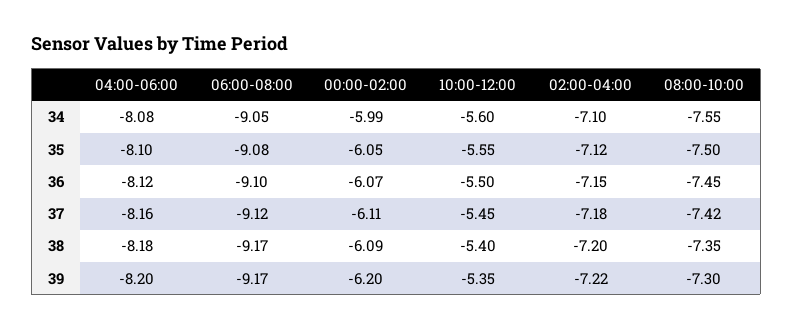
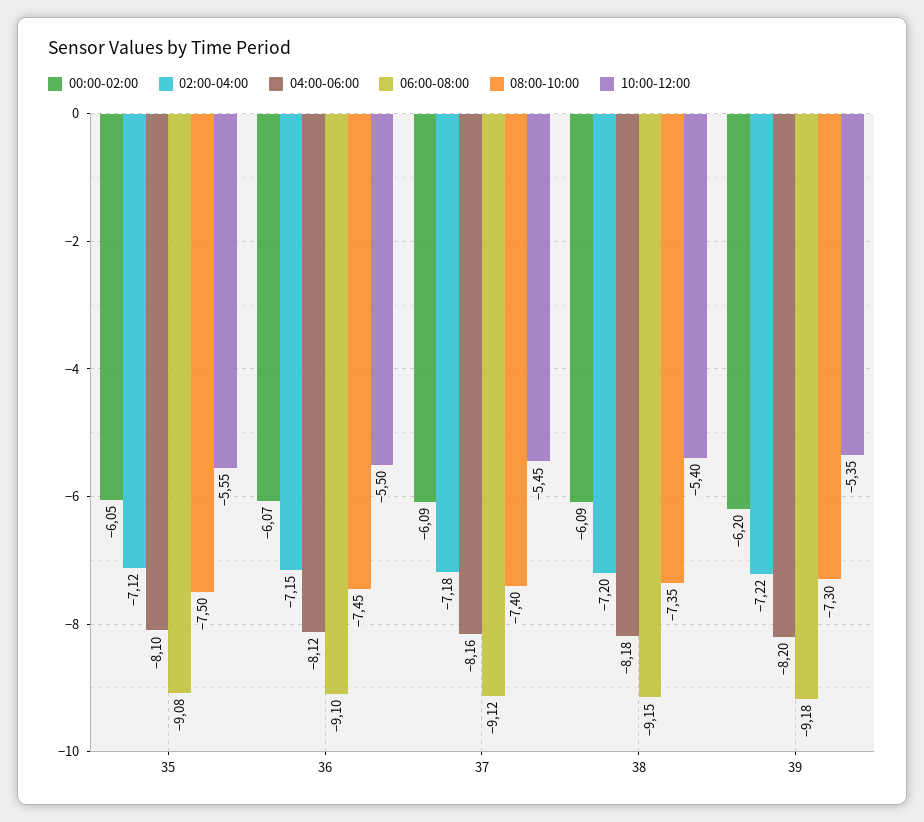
  {
    "04:00-06:00": {
-     "34": -8.08,
      "35": -8.1,
      "36": -8.12,
      "37": -8.16,
      "38": -8.18,
      "39": -8.2
    },
    "06:00-08:00": {
-     "34": -9.05,
      "35": -9.08,
      "36": -9.1,
      "37": -9.12,
-     "38": -9.17,
+     "38": -9.15,
-     "39": -9.17
+     "39": -9.18
    },
    "00:00-02:00": {
-     "34": -5.99,
      "35": -6.05,
      "36": -6.07,
-     "37": -6.11,
+     "37": -6.09,
      "38": -6.09,
      "39": -6.2
    },
    "10:00-12:00": {
-     "34": -5.6,
      "35": -5.55,
      "36": -5.5,
      "37": -5.45,
      "38": -5.4,
      "39": -5.35
    },
    "02:00-04:00": {
-     "34": -7.1,
      "35": -7.12,
      "36": -7.15,
      "37": -7.18,
      "38": -7.2,
      "39": -7.22
    },
    "08:00-10:00": {
-     "34": -7.55,
      "35": -7.5,
      "36": -7.45,
-     "37": -7.42,
+     "37": -7.4,
      "38": -7.35,
      "39": -7.3
    }
  }

